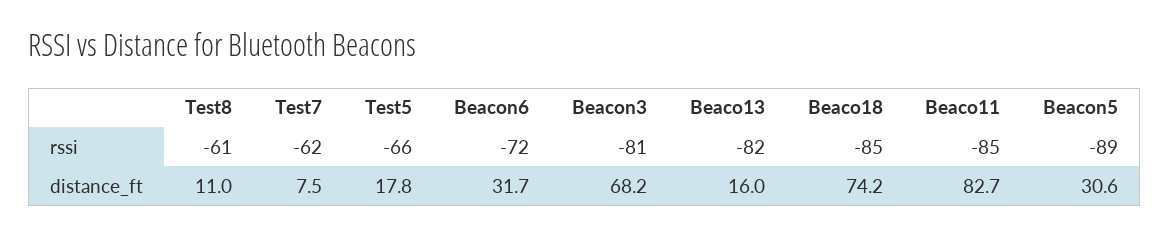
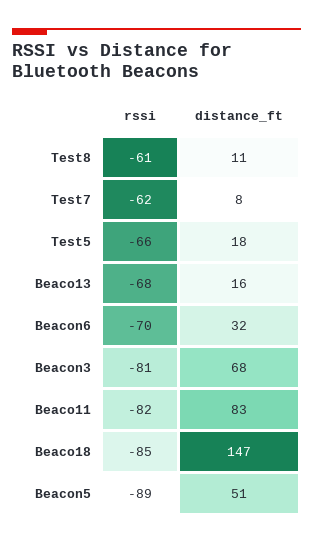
  {
    "Test8": {
      "rssi": -61,
      "distance_ft": 11
    },
    "Test7": {
      "rssi": -62,
      "distance_ft": 7.5
    },
    "Test5": {
      "rssi": -66,
      "distance_ft": 17.8
    },
    "Beacon6": {
-     "rssi": -72,
+     "rssi": -70,
      "distance_ft": 31.7
    },
    "Beacon3": {
      "rssi": -81,
      "distance_ft": 68.2
    },
    "Beaco13": {
-     "rssi": -82,
+     "rssi": -68,
      "distance_ft": 16
    },
    "Beaco18": {
      "rssi": -85,
-     "distance_ft": 74.2
+     "distance_ft": 147
    },
    "Beaco11": {
-     "rssi": -85,
+     "rssi": -82,
      "distance_ft": 82.7
    },
    "Beacon5": {
      "rssi": -89,
-     "distance_ft": 30.6
+     "distance_ft": 51
    }
  }

